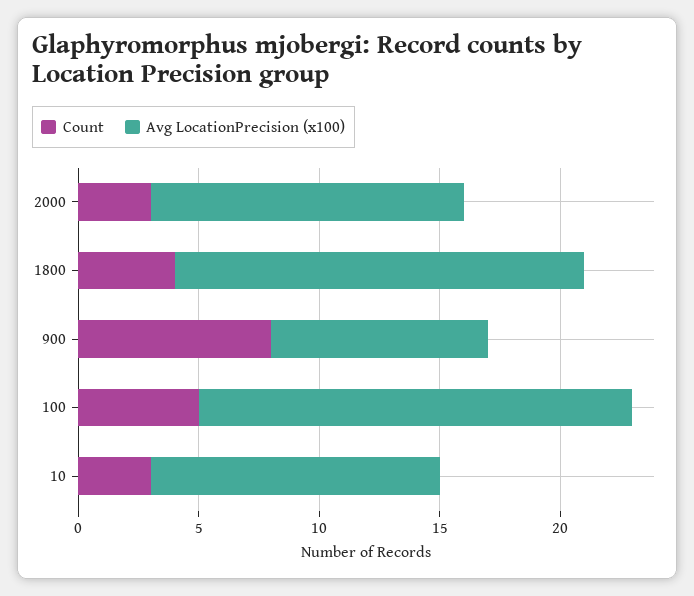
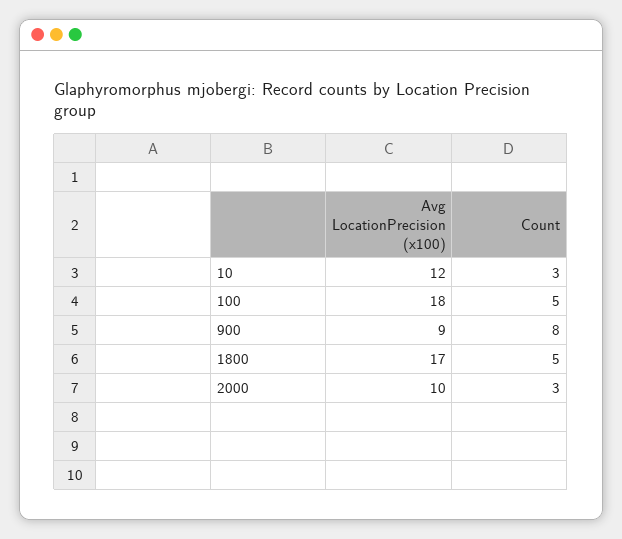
  {
    "Count": {
      "2000": 3,
-     "1800": 4,
+     "1800": 5,
      "900": 8,
      "100": 5,
      "10": 3
    },
    "Avg LocationPrecision (x100)": {
-     "2000": 13,
+     "2000": 10,
      "1800": 17,
      "900": 9,
      "100": 18,
      "10": 12
    }
  }

